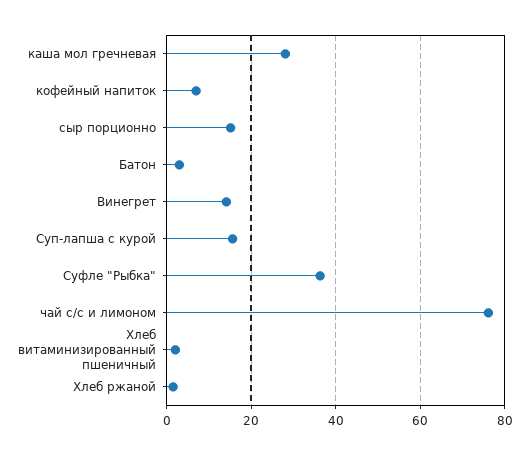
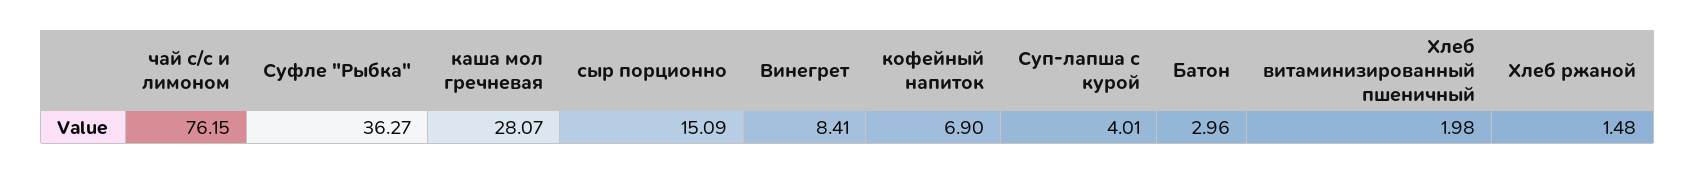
  {
    "каша мол гречневая": 28.07,
    "кофейный напиток": 6.9,
    "сыр порционно": 15.09,
    "Батон": 2.96,
-   "Винегрет": 14,
+   "Винегрет": 8.41,
-   "Суп-лапша с курой": 16,
+   "Суп-лапша с курой": 4.01,
    "Суфле \"Рыбка\"": 36.27,
    "чай с/с и лимоном": 76.15,
    "Хлеб витаминизированный пшеничный": 1.98,
    "Хлеб ржаной": 1.48
  }

